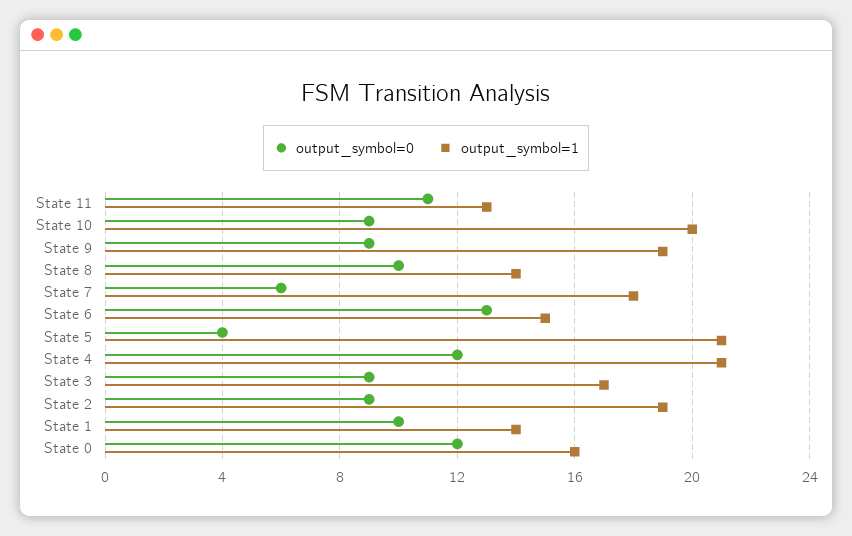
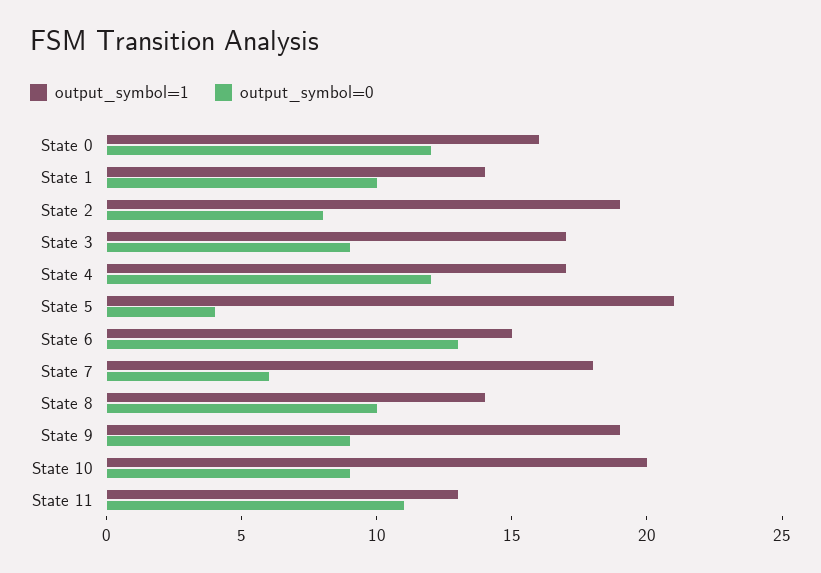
  {
    "output_symbol=0": {
      "State 11": 11,
      "State 10": 9,
      "State 9": 9,
      "State 8": 10,
      "State 7": 6,
      "State 6": 13,
      "State 5": 4,
      "State 4": 12,
      "State 3": 9,
-     "State 2": 9,
+     "State 2": 8,
      "State 1": 10,
      "State 0": 12
    },
    "output_symbol=1": {
      "State 11": 13,
      "State 10": 20,
      "State 9": 19,
      "State 8": 14,
      "State 7": 18,
      "State 6": 15,
      "State 5": 21,
-     "State 4": 21,
+     "State 4": 17,
      "State 3": 17,
      "State 2": 19,
      "State 1": 14,
      "State 0": 16
    }
  }

